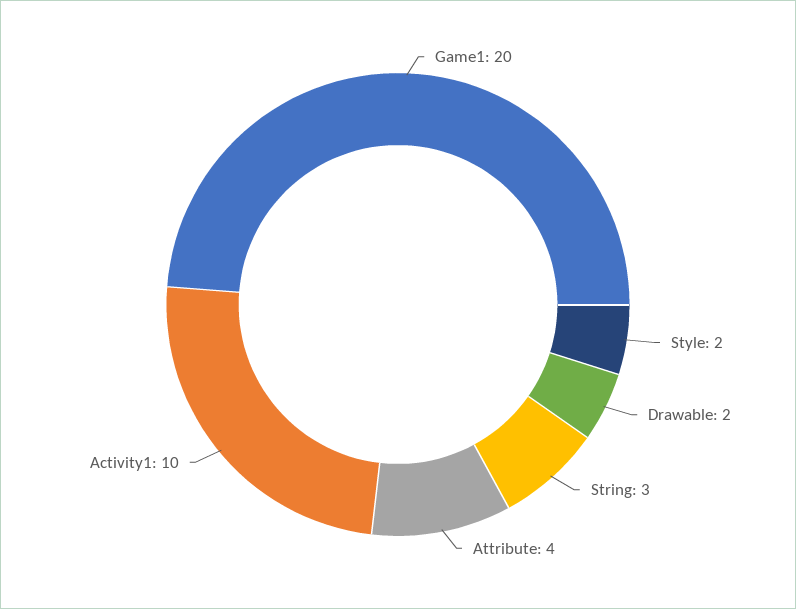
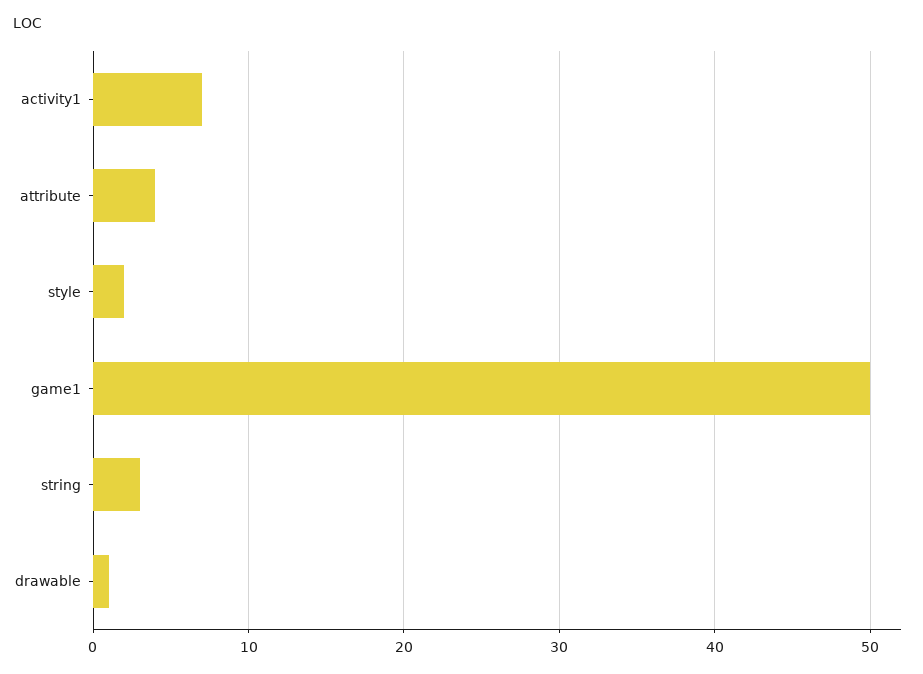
  {
-   "Game1": 20,
+   "Game1": 50,
    "Style": 2,
-   "Drawable": 2,
+   "Drawable": 1,
    "String": 3,
    "Attribute": 4,
-   "Activity1": 10
+   "Activity1": 7
  }

